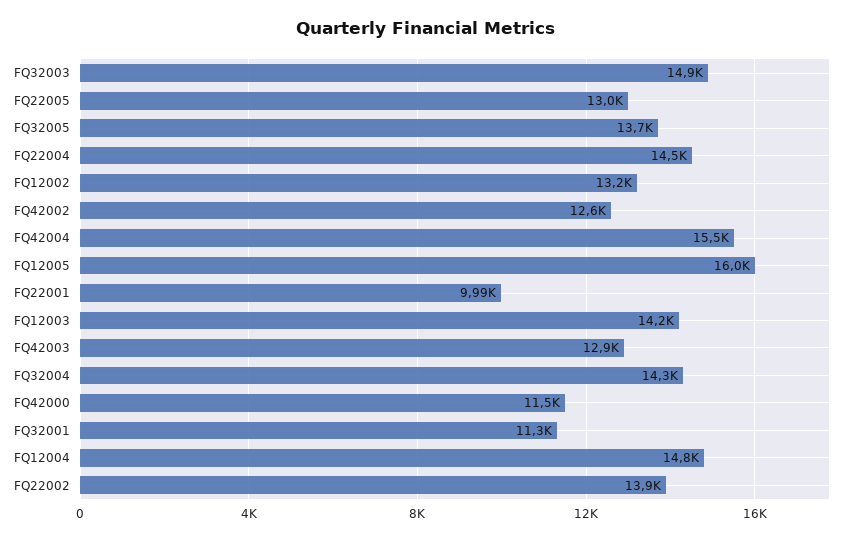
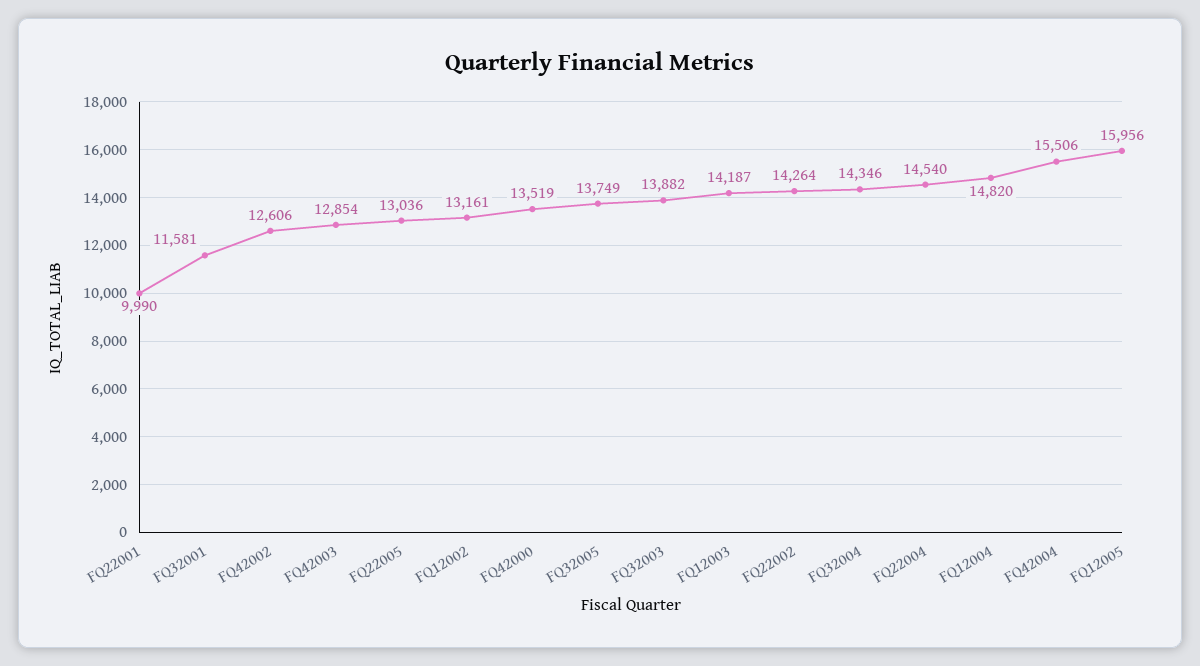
  {
-   "FQ32003": 14900,
+   "FQ32003": 13882,
    "FQ22005": 13036,
    "FQ32005": 13749,
    "FQ22004": 14540,
    "FQ12002": 13161,
    "FQ42002": 12606,
    "FQ42004": 15506,
    "FQ12005": 15956,
    "FQ22001": 9990,
    "FQ12003": 14187,
    "FQ42003": 12854,
    "FQ32004": 14346,
-   "FQ42000": 11500,
+   "FQ42000": 13519,
-   "FQ32001": 11300,
+   "FQ32001": 11581,
    "FQ12004": 14820,
-   "FQ22002": 13900
+   "FQ22002": 14264
  }

